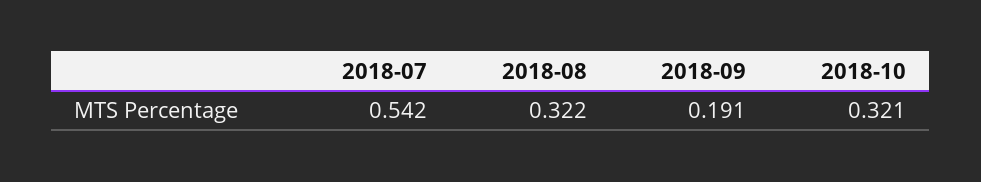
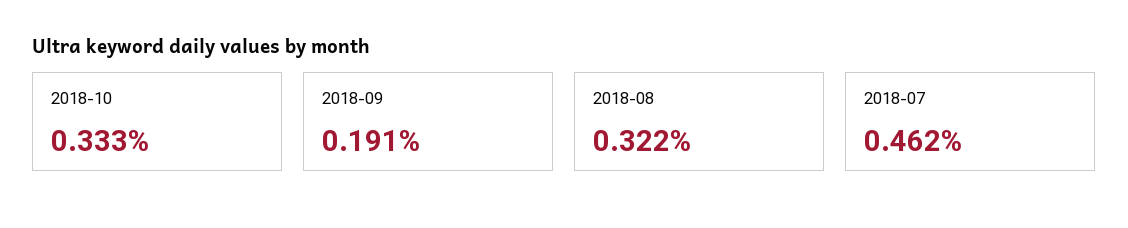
  {
-   "2018-07": 0.542,
+   "2018-07": 0.462,
    "2018-08": 0.322,
    "2018-09": 0.191,
-   "2018-10": 0.321
+   "2018-10": 0.333
  }

